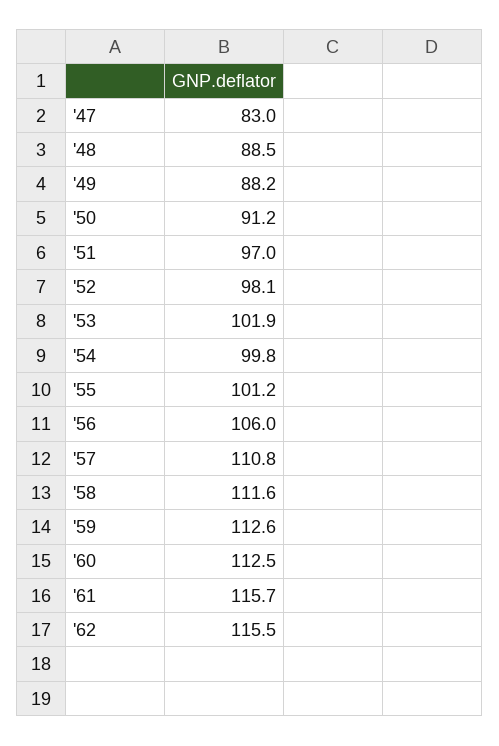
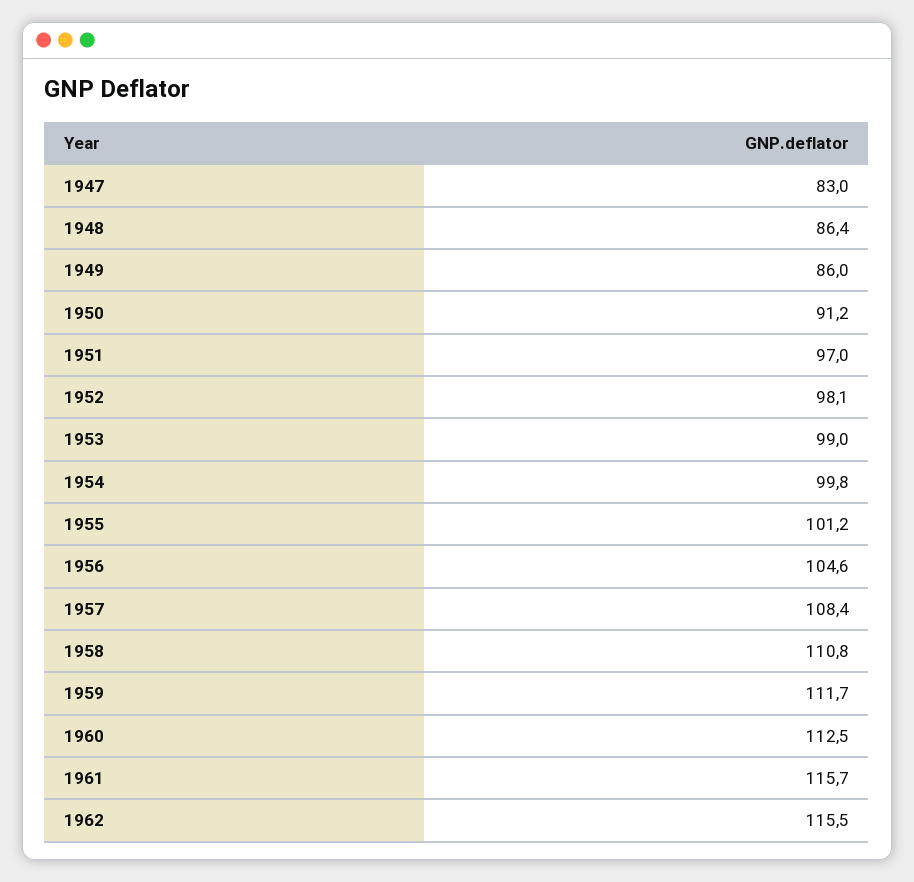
  {
    "'47": 83,
-   "'48": 88.5,
+   "'48": 86.4,
-   "'49": 88.2,
+   "'49": 86,
    "'50": 91.2,
    "'51": 97,
    "'52": 98.1,
-   "'53": 101.9,
+   "'53": 99,
    "'54": 99.8,
    "'55": 101.2,
-   "'56": 106,
+   "'56": 104.6,
-   "'57": 110.8,
+   "'57": 108.4,
-   "'58": 111.6,
+   "'58": 110.8,
-   "'59": 112.6,
+   "'59": 111.7,
    "'60": 112.5,
    "'61": 115.7,
    "'62": 115.5
  }

